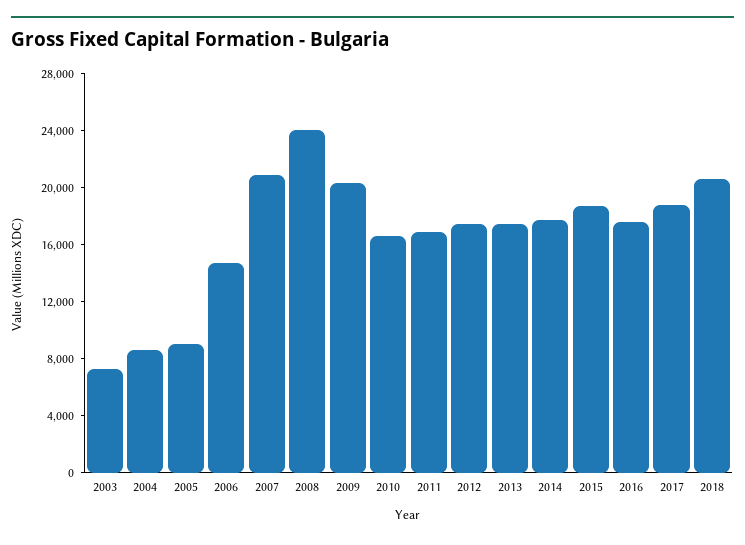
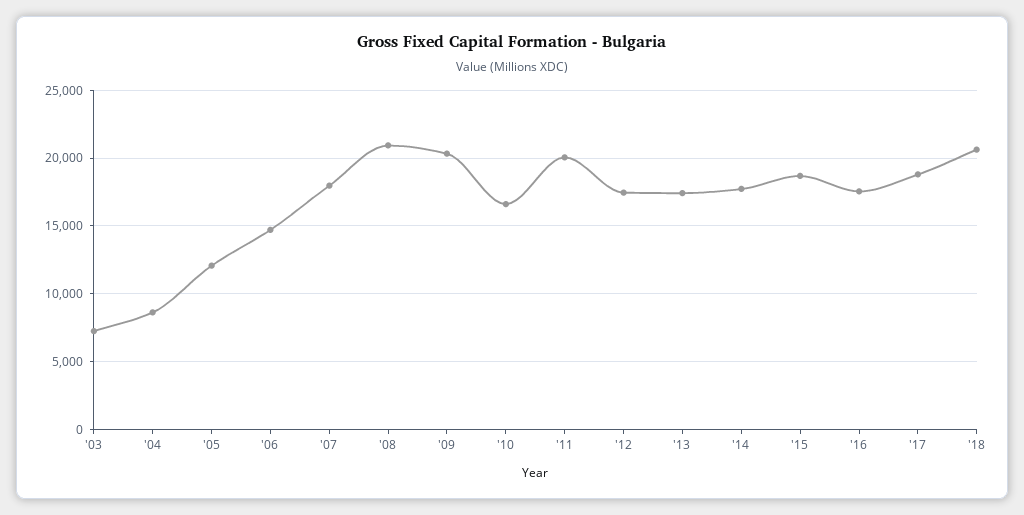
  {
    "2003": 7500,
    "2004": 8500,
-   "2005": 9000,
+   "2005": 12000,
    "2006": 14500,
-   "2007": 21000,
+   "2007": 18000,
-   "2008": 24000,
+   "2008": 21000,
    "2009": 20500,
    "2010": 16500,
-   "2011": 17000,
+   "2011": 20000,
    "2012": 17500,
    "2013": 17500,
    "2014": 17500,
    "2015": 18500,
    "2016": 17500,
    "2017": 19000,
    "2018": 20500
  }

